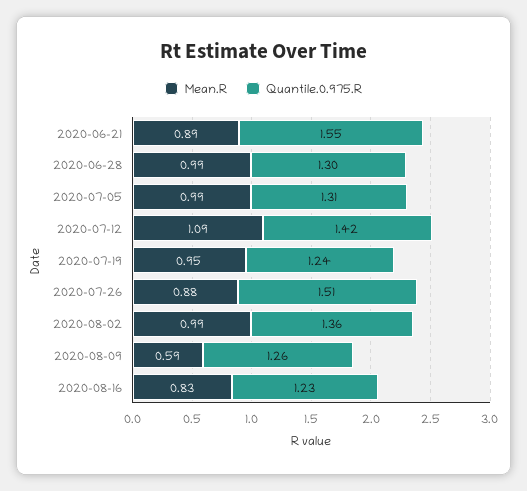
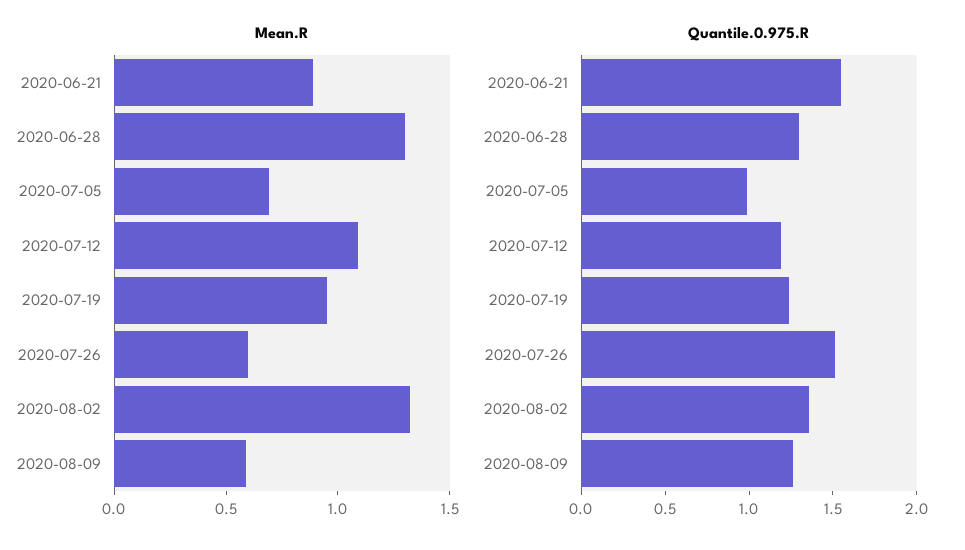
  {
    "Mean.R": {
      "2020-06-21": 0.89,
-     "2020-06-28": 0.99,
+     "2020-06-28": 1.3,
-     "2020-07-05": 0.99,
+     "2020-07-05": 0.7,
      "2020-07-12": 1.09,
      "2020-07-19": 0.95,
-     "2020-07-26": 0.88,
+     "2020-07-26": 0.6,
-     "2020-08-02": 0.99,
+     "2020-08-02": 1.3,
-     "2020-08-09": 0.59,
+     "2020-08-09": 0.59
-     "2020-08-16": 0.83
    },
    "Quantile.0.975.R": {
      "2020-06-21": 1.55,
      "2020-06-28": 1.3,
-     "2020-07-05": 1.31,
+     "2020-07-05": 1,
-     "2020-07-12": 1.42,
+     "2020-07-12": 1.2,
      "2020-07-19": 1.24,
      "2020-07-26": 1.51,
      "2020-08-02": 1.36,
-     "2020-08-09": 1.26,
+     "2020-08-09": 1.26
-     "2020-08-16": 1.23
    }
  }

